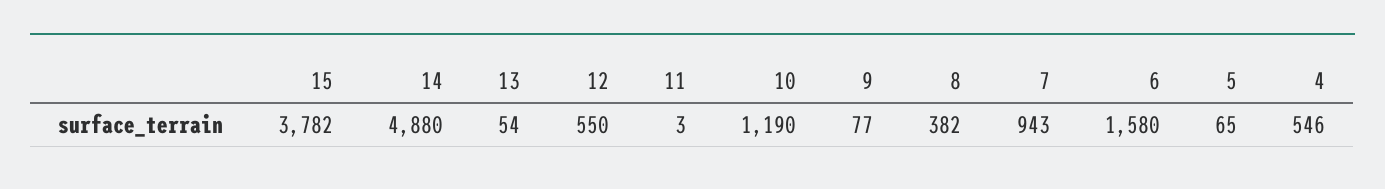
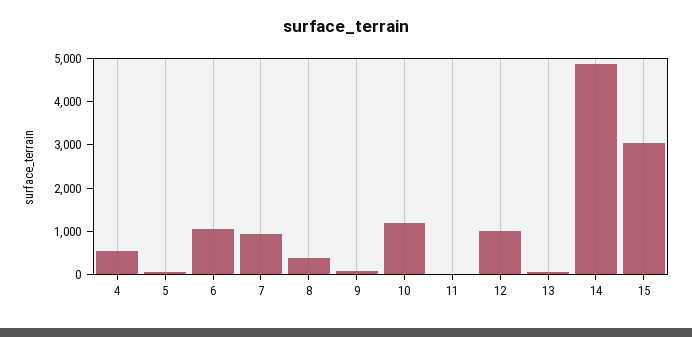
  {
-   "15": 3782,
+   "15": 3000,
    "14": 4880,
    "13": 54,
-   "12": 550,
+   "12": 1000,
    "11": 3,
    "10": 1190,
    "9": 77,
    "8": 382,
    "7": 943,
-   "6": 1580,
+   "6": 1000,
    "5": 65,
    "4": 546
  }

